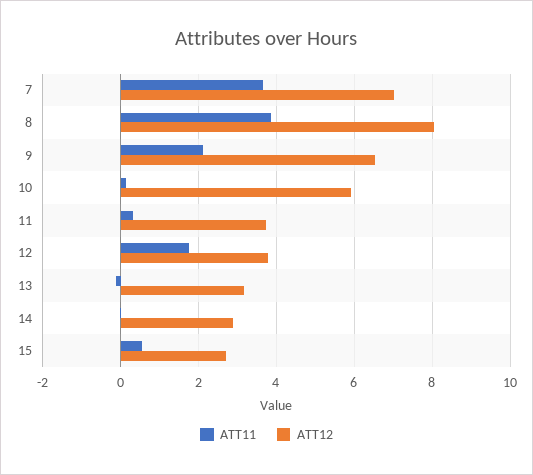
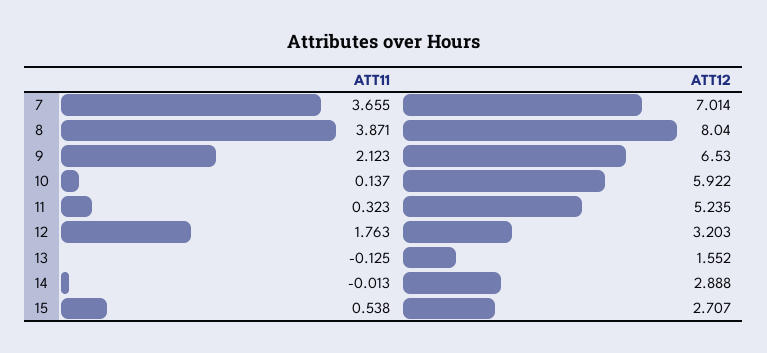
  {
    "ATT11": {
      "7": 3.655,
      "8": 3.871,
      "9": 2.123,
      "10": 0.137,
      "11": 0.323,
      "12": 1.763,
      "13": -0.125,
      "14": -0.013,
      "15": 0.538
    },
    "ATT12": {
      "7": 7.014,
      "8": 8.04,
      "9": 6.53,
      "10": 5.922,
-     "11": 3.8,
+     "11": 5.235,
-     "12": 3.8,
+     "12": 3.203,
-     "13": 3.2,
+     "13": 1.552,
      "14": 2.888,
      "15": 2.707
    }
  }

